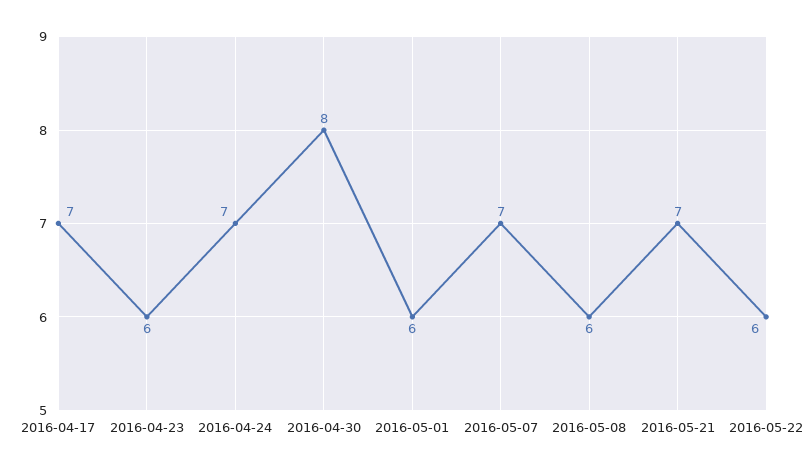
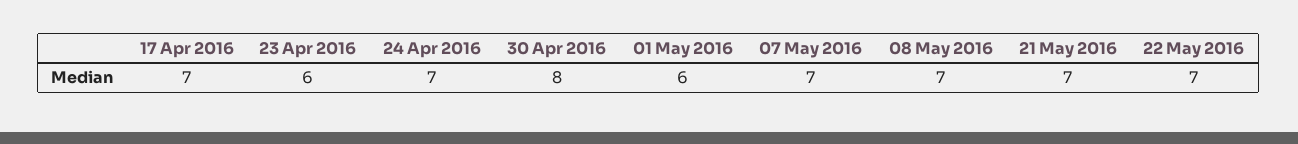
  {
    "2016-04-17": 7,
    "2016-04-23": 6,
    "2016-04-24": 7,
    "2016-04-30": 8,
    "2016-05-01": 6,
    "2016-05-07": 7,
-   "2016-05-08": 6,
+   "2016-05-08": 7,
    "2016-05-21": 7,
-   "2016-05-22": 6
+   "2016-05-22": 7
  }

